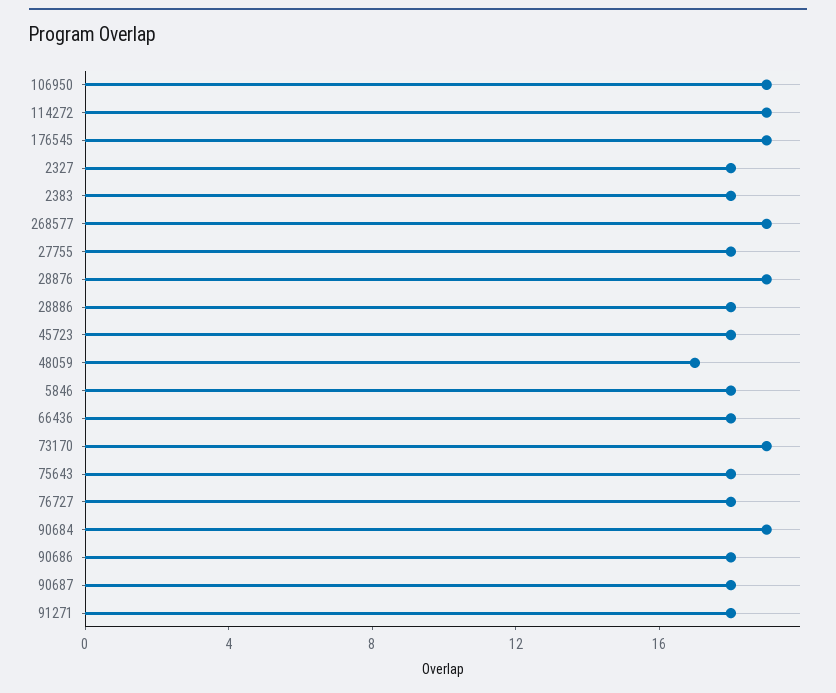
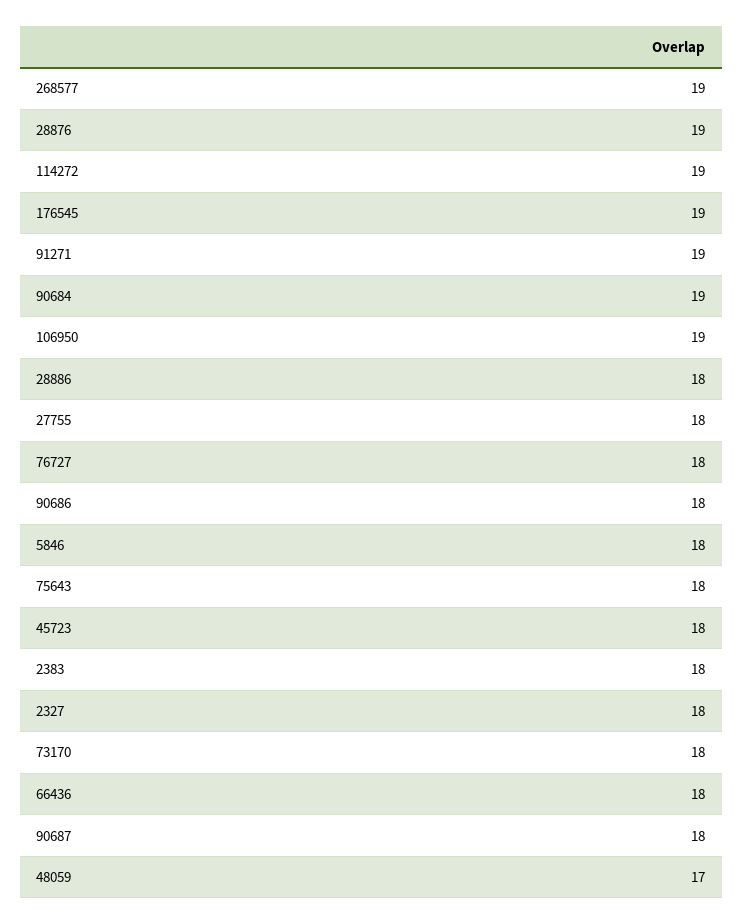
  {
    "106950": 19,
    "114272": 19,
    "176545": 19,
    "2327": 18,
    "2383": 18,
    "268577": 19,
    "27755": 18,
    "28876": 19,
    "28886": 18,
    "45723": 18,
    "48059": 17,
    "5846": 18,
    "66436": 18,
-   "73170": 19,
+   "73170": 18,
    "75643": 18,
    "76727": 18,
    "90684": 19,
    "90686": 18,
    "90687": 18,
-   "91271": 18
+   "91271": 19
  }

